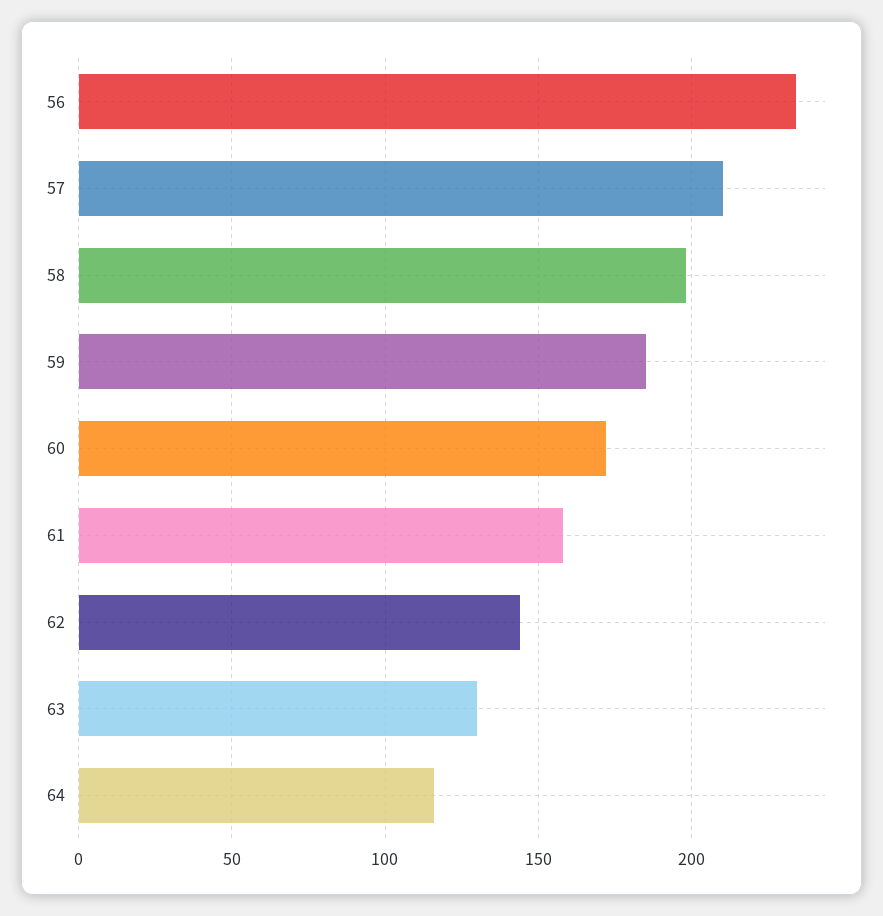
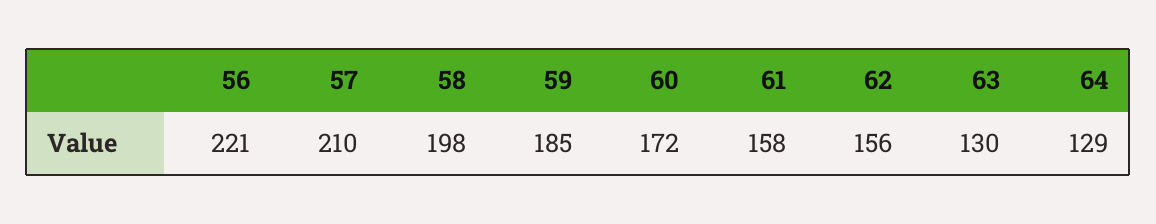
  {
-   "56": 235,
+   "56": 221,
    "57": 210,
    "58": 198,
    "59": 185,
    "60": 172,
    "61": 158,
-   "62": 145,
+   "62": 156,
    "63": 130,
-   "64": 115
+   "64": 129
  }

